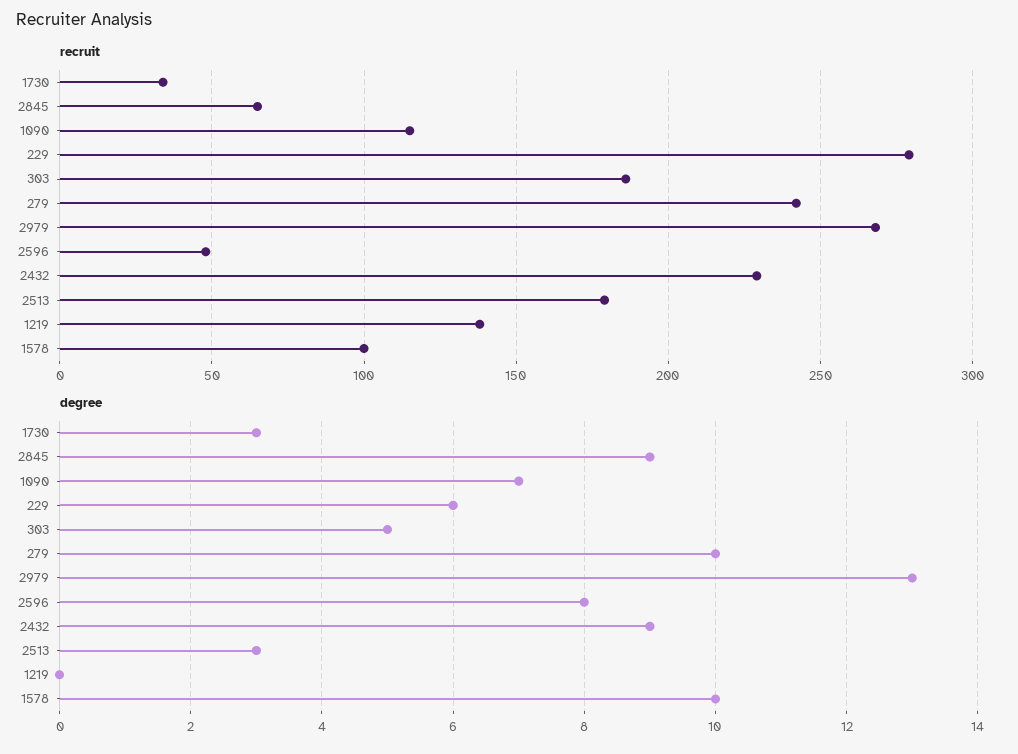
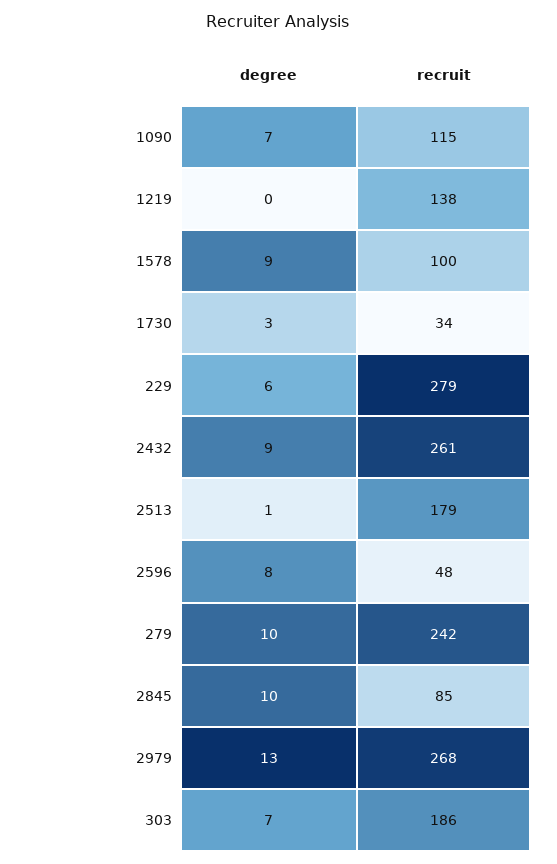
  {
    "recruit": {
      "1730": 34,
-     "2845": 65,
+     "2845": 85,
      "1090": 115,
      "229": 279,
      "303": 186,
      "279": 242,
      "2979": 268,
      "2596": 48,
-     "2432": 230,
+     "2432": 261,
      "2513": 179,
      "1219": 138,
      "1578": 100
    },
    "degree": {
      "1730": 3,
-     "2845": 9,
+     "2845": 10,
      "1090": 7,
      "229": 6,
-     "303": 5,
+     "303": 7,
      "279": 10,
      "2979": 13,
      "2596": 8,
      "2432": 9,
-     "2513": 3,
+     "2513": 1,
      "1219": 0,
-     "1578": 10
+     "1578": 9
    }
  }

